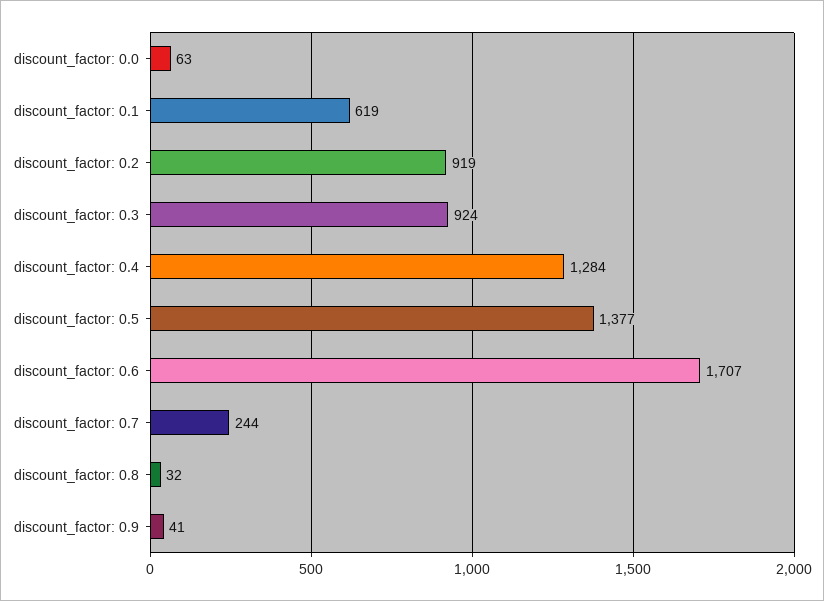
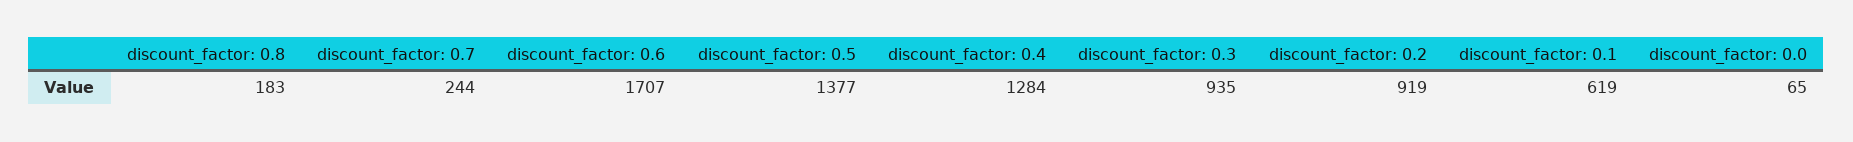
  {
-   "discount_factor: 0.0": 63,
+   "discount_factor: 0.0": 65,
    "discount_factor: 0.1": 619,
    "discount_factor: 0.2": 919,
-   "discount_factor: 0.3": 924,
+   "discount_factor: 0.3": 935,
    "discount_factor: 0.4": 1284,
    "discount_factor: 0.5": 1377,
    "discount_factor: 0.6": 1707,
    "discount_factor: 0.7": 244,
-   "discount_factor: 0.8": 32,
+   "discount_factor: 0.8": 183
-   "discount_factor: 0.9": 41
  }

